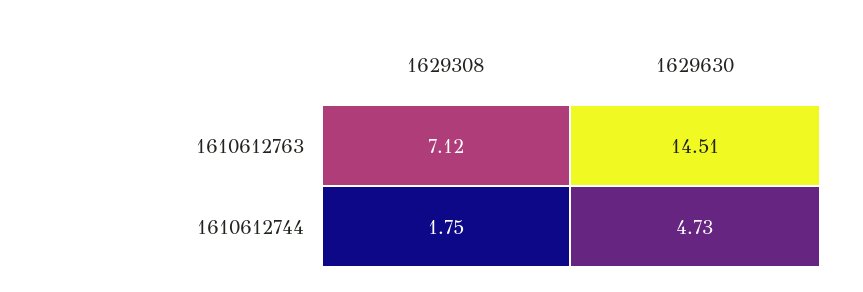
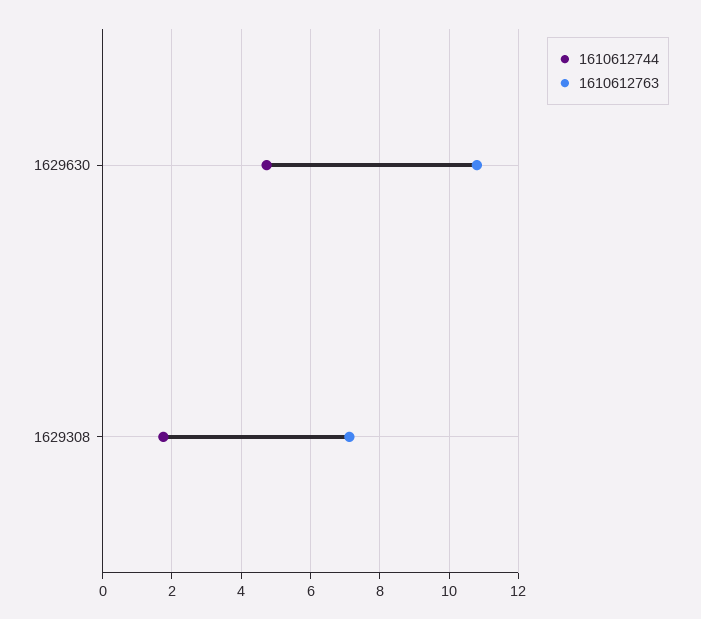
  {
    "1610612763": {
      "1629308": 7.12,
-     "1629630": 14.51
+     "1629630": 10.8
    },
    "1610612744": {
      "1629308": 1.75,
      "1629630": 4.73
    }
  }

